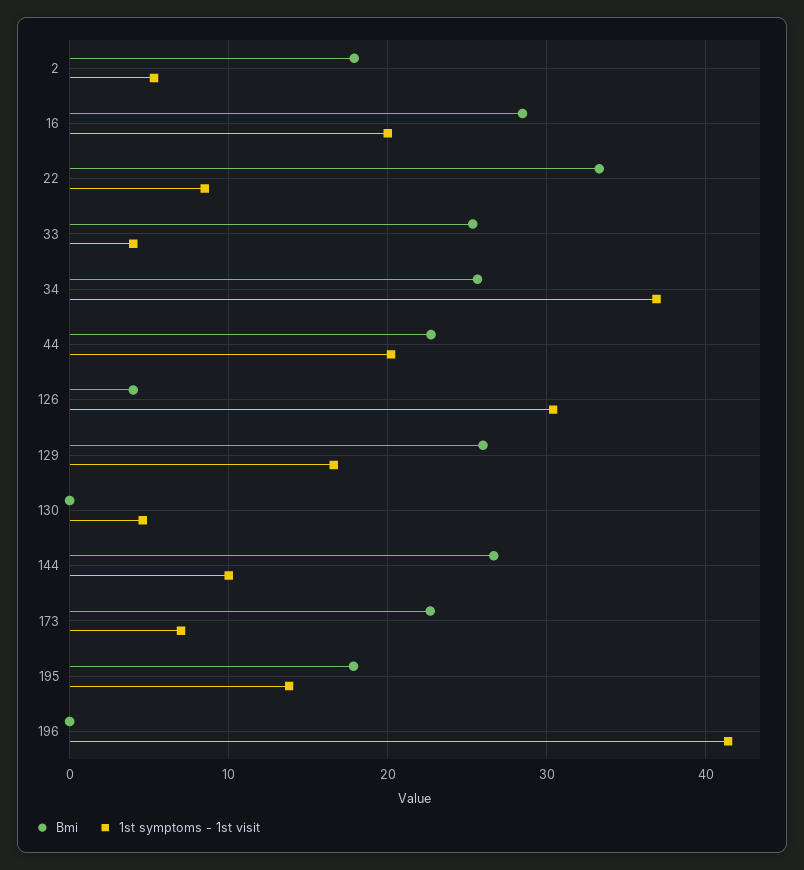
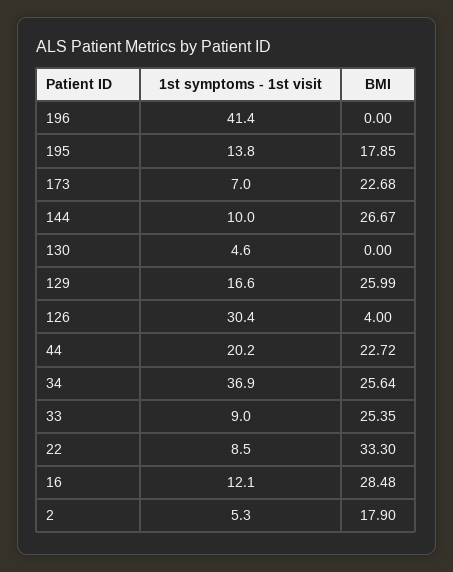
  {
    "Bmi": {
      "2": 17.9,
      "16": 28.48,
      "22": 33.3,
      "33": 25.35,
      "34": 25.64,
      "44": 22.72,
      "126": 4,
      "129": 25.99,
      "130": 0,
      "144": 26.67,
      "173": 22.68,
      "195": 17.85,
      "196": 0
    },
    "1st symptoms - 1st visit": {
      "2": 5.3,
-     "16": 20,
+     "16": 12.1,
      "22": 8.5,
-     "33": 4,
+     "33": 9,
      "34": 36.9,
      "44": 20.2,
      "126": 30.4,
      "129": 16.6,
      "130": 4.6,
      "144": 10,
      "173": 7,
      "195": 13.8,
      "196": 41.4
    }
  }

